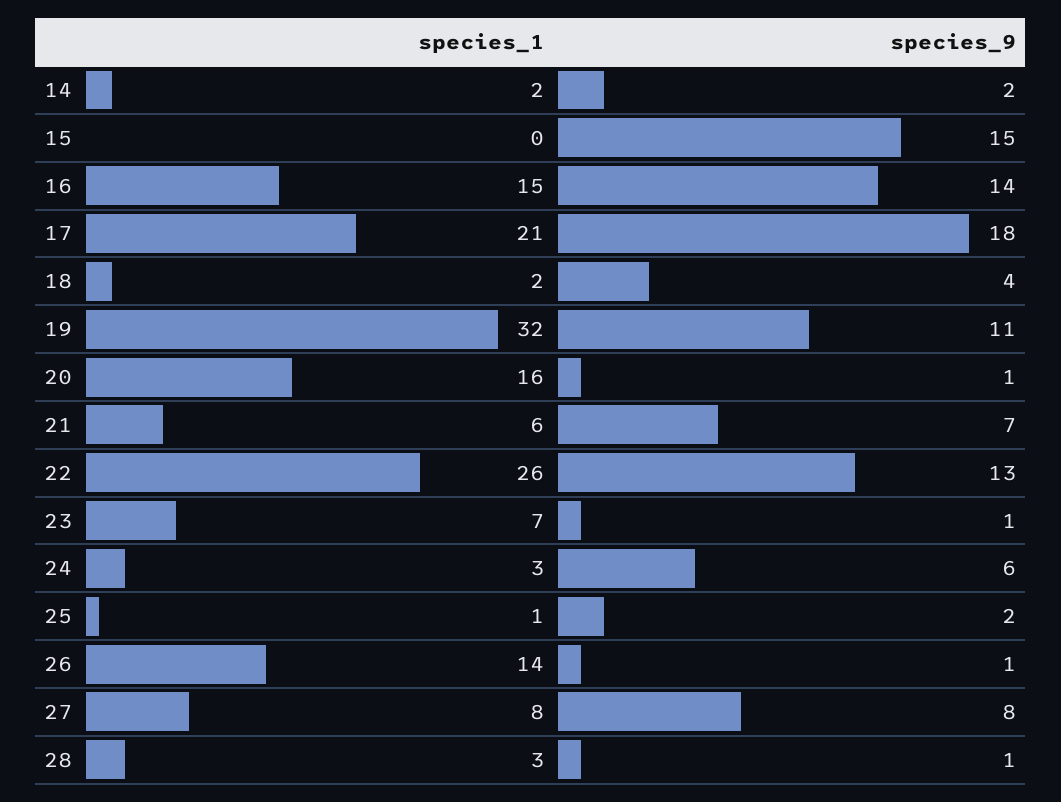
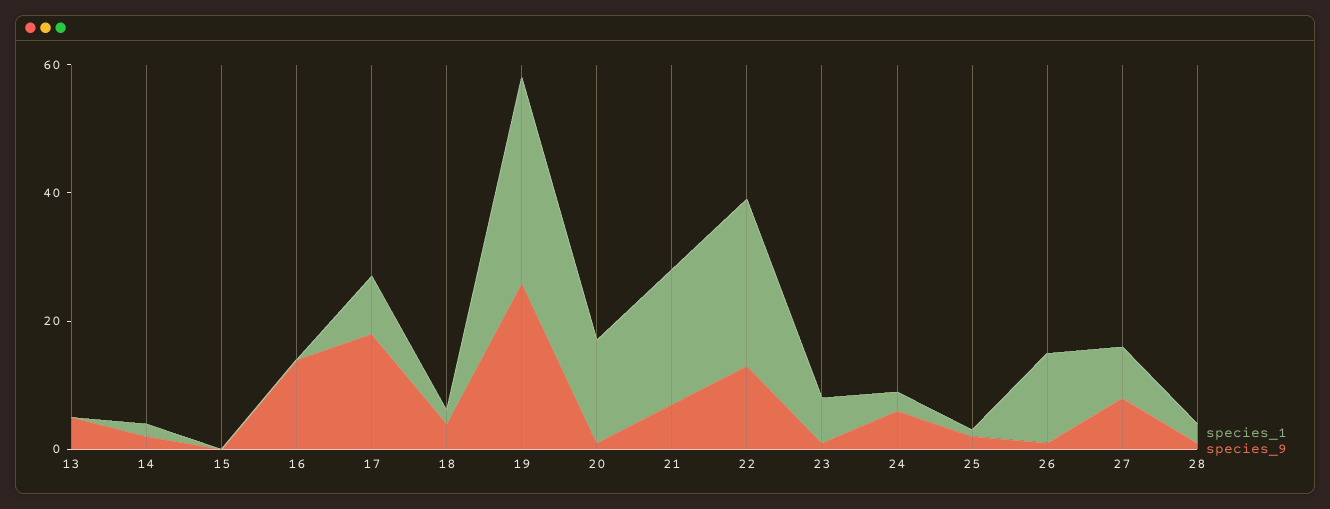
  {
    "species_1": {
      "14": 2,
      "15": 0,
-     "16": 15,
+     "16": 0,
-     "17": 21,
+     "17": 10,
      "18": 2,
      "19": 32,
      "20": 16,
-     "21": 6,
+     "21": 20,
      "22": 26,
      "23": 7,
      "24": 3,
      "25": 1,
      "26": 14,
      "27": 8,
-     "28": 3
+     "28": 3,
+     "13": 0
    },
    "species_9": {
      "14": 2,
-     "15": 15,
+     "15": 0,
      "16": 14,
      "17": 18,
      "18": 4,
-     "19": 11,
+     "19": 25,
      "20": 1,
      "21": 7,
      "22": 13,
      "23": 1,
      "24": 6,
      "25": 2,
      "26": 1,
      "27": 8,
-     "28": 1
+     "28": 1,
+     "13": 5
    }
  }

